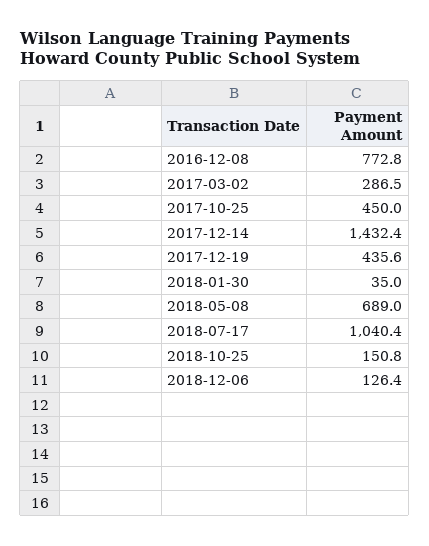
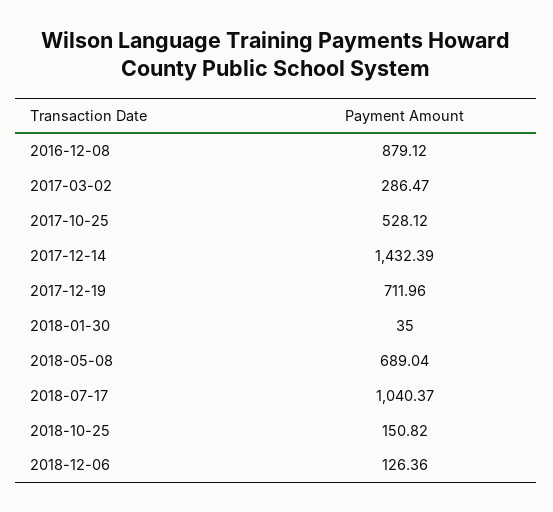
  {
-   "2016-12-08": 772.8,
+   "2016-12-08": 879.12,
    "2017-03-02": 286.47,
-   "2017-10-25": 450,
+   "2017-10-25": 528.12,
    "2017-12-14": 1432.39,
-   "2017-12-19": 435.6,
+   "2017-12-19": 711.96,
    "2018-01-30": 35,
    "2018-05-08": 689.04,
    "2018-07-17": 1040.37,
    "2018-10-25": 150.82,
    "2018-12-06": 126.36
  }

